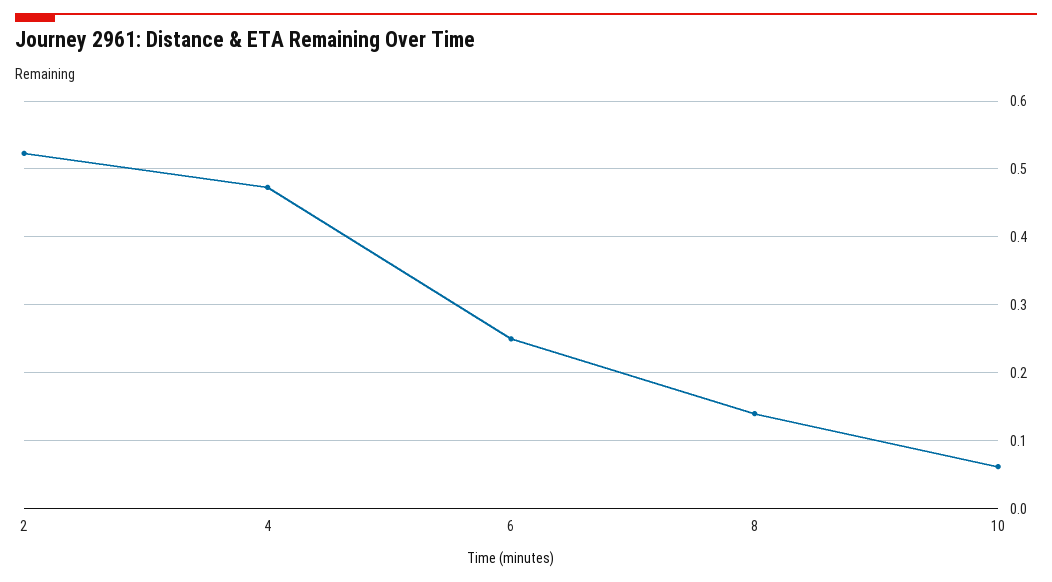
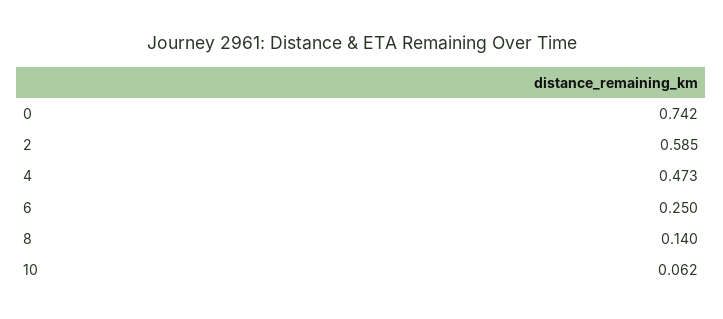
  {
-   "2": 0.52,
+   "2": 0.585,
    "4": 0.473,
    "6": 0.25,
    "8": 0.14,
-   "10": 0.062
+   "10": 0.062,
+   "0": 0.742
  }

